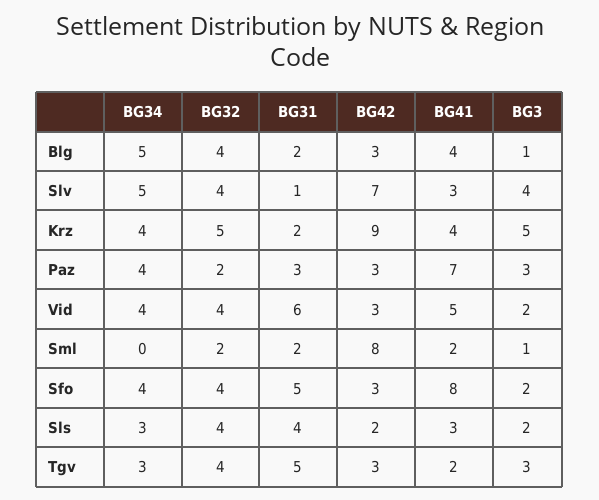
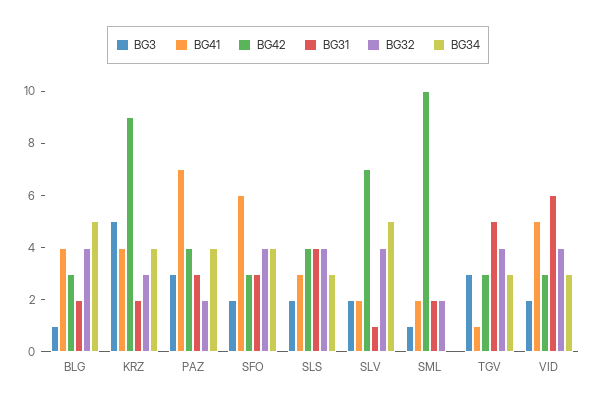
  {
    "BG34": {
      "Blg": 5,
      "Slv": 5,
      "Krz": 4,
      "Paz": 4,
-     "Vid": 4,
+     "Vid": 3,
      "Sml": 0,
      "Sfo": 4,
      "Sls": 3,
      "Tgv": 3
    },
    "BG32": {
      "Blg": 4,
      "Slv": 4,
-     "Krz": 5,
+     "Krz": 3,
      "Paz": 2,
      "Vid": 4,
      "Sml": 2,
      "Sfo": 4,
      "Sls": 4,
      "Tgv": 4
    },
    "BG31": {
      "Blg": 2,
      "Slv": 1,
      "Krz": 2,
      "Paz": 3,
      "Vid": 6,
      "Sml": 2,
-     "Sfo": 5,
+     "Sfo": 3,
      "Sls": 4,
      "Tgv": 5
    },
    "BG42": {
      "Blg": 3,
      "Slv": 7,
      "Krz": 9,
-     "Paz": 3,
+     "Paz": 4,
      "Vid": 3,
-     "Sml": 8,
+     "Sml": 10,
      "Sfo": 3,
-     "Sls": 2,
+     "Sls": 4,
      "Tgv": 3
    },
    "BG41": {
      "Blg": 4,
-     "Slv": 3,
+     "Slv": 2,
      "Krz": 4,
      "Paz": 7,
      "Vid": 5,
      "Sml": 2,
-     "Sfo": 8,
+     "Sfo": 6,
      "Sls": 3,
-     "Tgv": 2
+     "Tgv": 1
    },
    "BG3": {
      "Blg": 1,
-     "Slv": 4,
+     "Slv": 2,
      "Krz": 5,
      "Paz": 3,
      "Vid": 2,
      "Sml": 1,
      "Sfo": 2,
      "Sls": 2,
      "Tgv": 3
    }
  }

